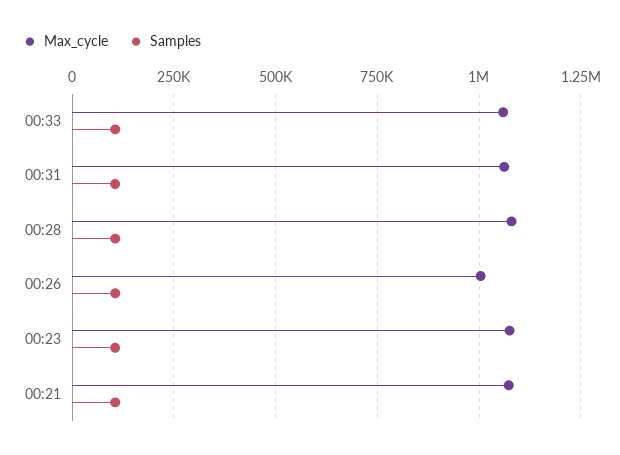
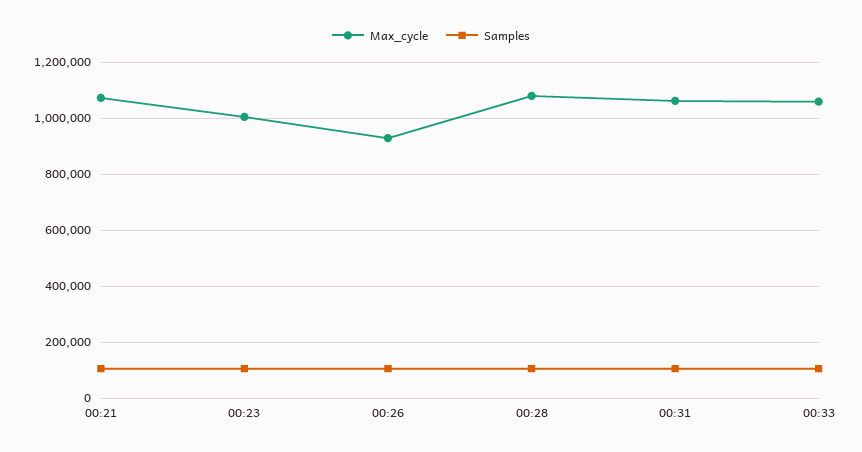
  {
    "Max_cycle": {
      "00:33": 1050000,
      "00:31": 1050000,
      "00:28": 1075000,
-     "00:26": 1000000,
+     "00:26": 925000,
-     "00:23": 1075000,
+     "00:23": 1000000,
      "00:21": 1075000
    },
    "Samples": {
      "00:33": 100000,
      "00:31": 100000,
      "00:28": 100000,
      "00:26": 100000,
      "00:23": 100000,
      "00:21": 100000
    }
  }

